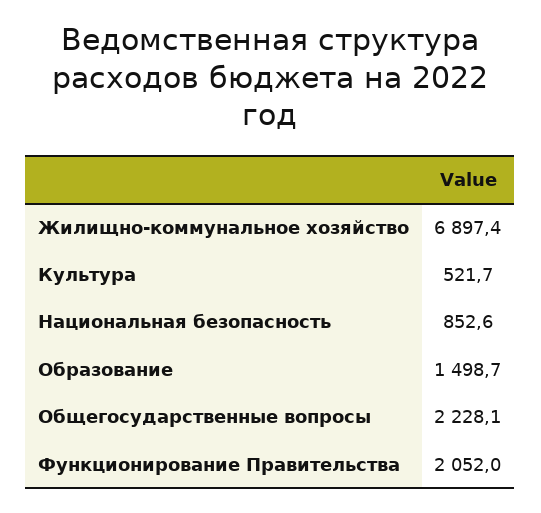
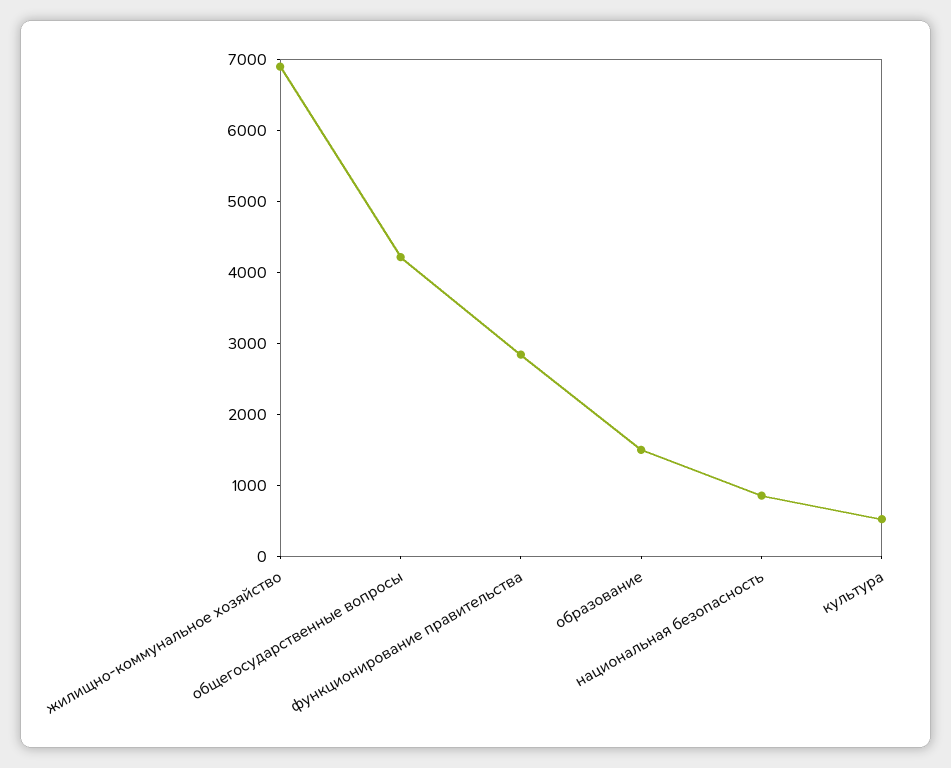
  {
    "Жилищно-коммунальное хозяйство": 6897.4,
    "Культура": 521.7,
    "Национальная безопасность": 852.6,
    "Образование": 1498.7,
-   "Общегосударственные вопросы": 2228.1,
+   "Общегосударственные вопросы": 4200,
-   "Функционирование Правительства": 2052
+   "Функционирование Правительства": 2800
  }

